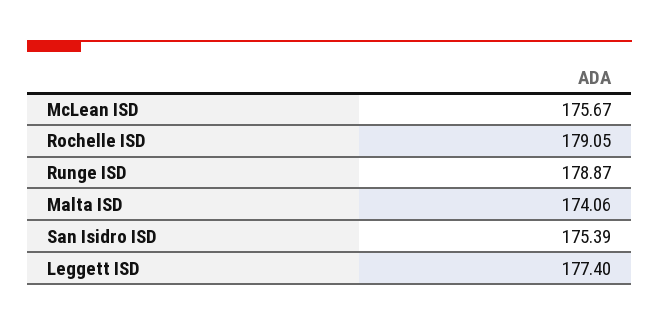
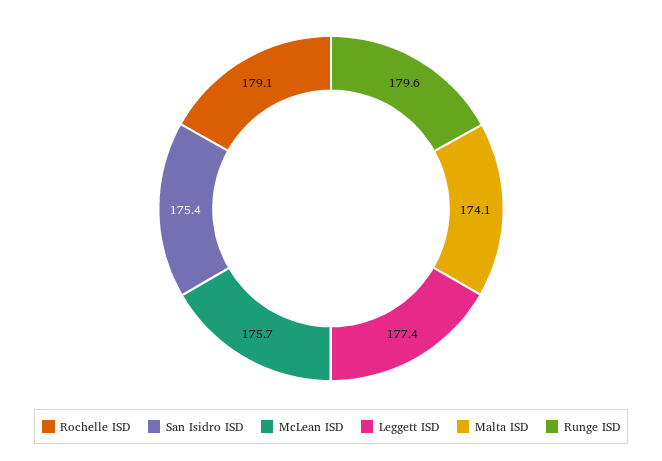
  {
    "McLean ISD": 175.67,
    "Rochelle ISD": 179.05,
-   "Runge ISD": 178.87,
+   "Runge ISD": 179.6,
    "Malta ISD": 174.06,
    "San Isidro ISD": 175.39,
    "Leggett ISD": 177.4
  }

